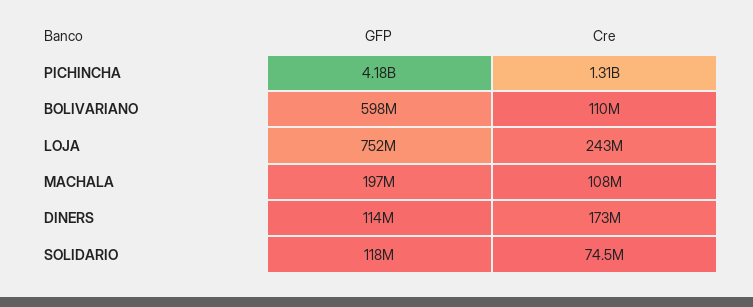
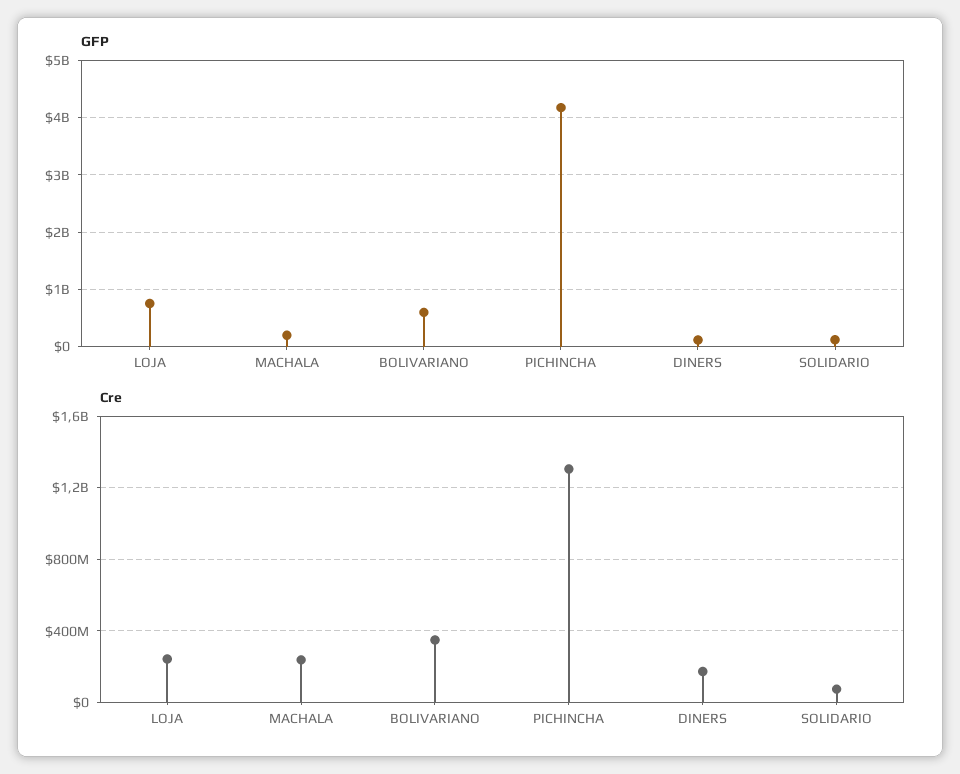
  {
    "GFP": {
      "PICHINCHA": 4180000000,
      "BOLIVARIANO": 598000000,
      "LOJA": 752000000,
      "MACHALA": 197000000,
      "DINERS": 114000000,
      "SOLIDARIO": 118000000
    },
    "Cre": {
      "PICHINCHA": 1310000000,
-     "BOLIVARIANO": 110000000,
+     "BOLIVARIANO": 350000000,
      "LOJA": 243000000,
-     "MACHALA": 108000000,
+     "MACHALA": 250000000,
      "DINERS": 173000000,
      "SOLIDARIO": 74500000
    }
  }

